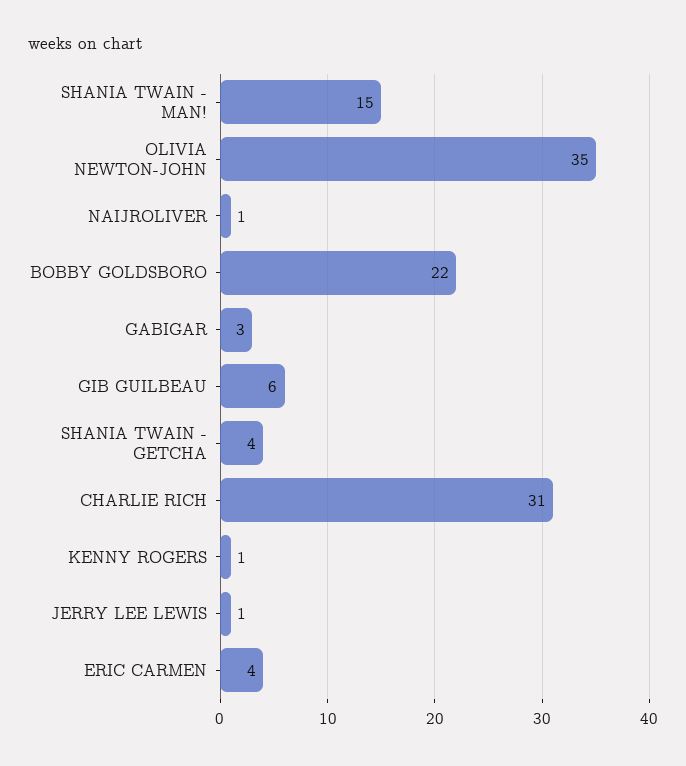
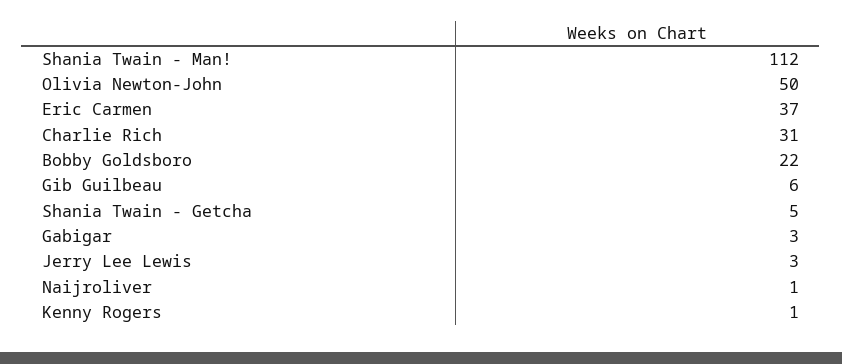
  {
-   "SHANIA TWAIN - MAN!": 15,
+   "SHANIA TWAIN - MAN!": 112,
-   "OLIVIA NEWTON-JOHN": 35,
+   "OLIVIA NEWTON-JOHN": 50,
    "NAIJROLIVER": 1,
    "BOBBY GOLDSBORO": 22,
    "GABIGAR": 3,
    "GIB GUILBEAU": 6,
-   "SHANIA TWAIN - GETCHA": 4,
+   "SHANIA TWAIN - GETCHA": 5,
    "CHARLIE RICH": 31,
    "KENNY ROGERS": 1,
-   "JERRY LEE LEWIS": 1,
+   "JERRY LEE LEWIS": 3,
-   "ERIC CARMEN": 4
+   "ERIC CARMEN": 37
  }

